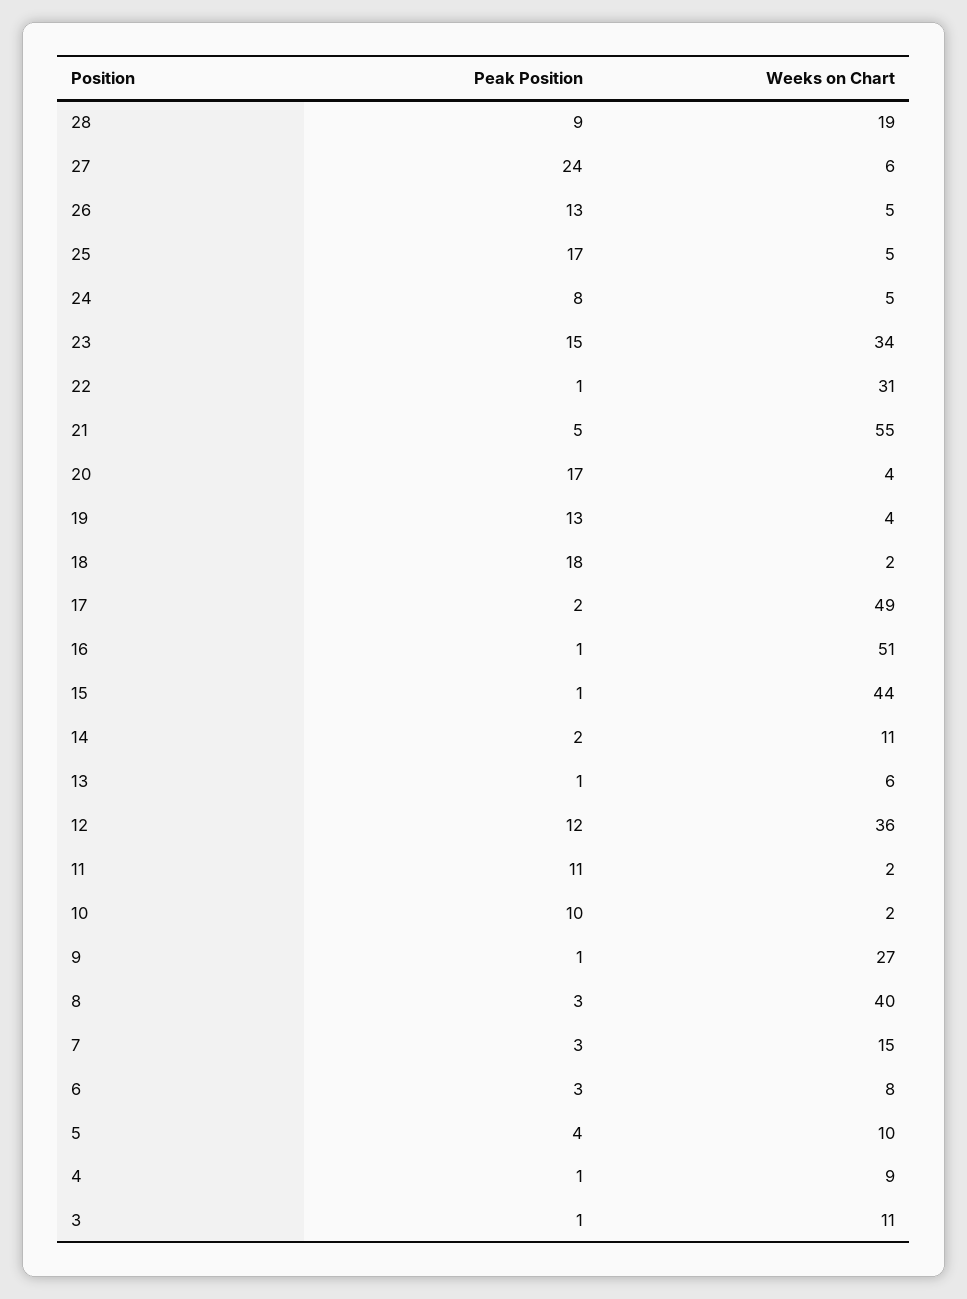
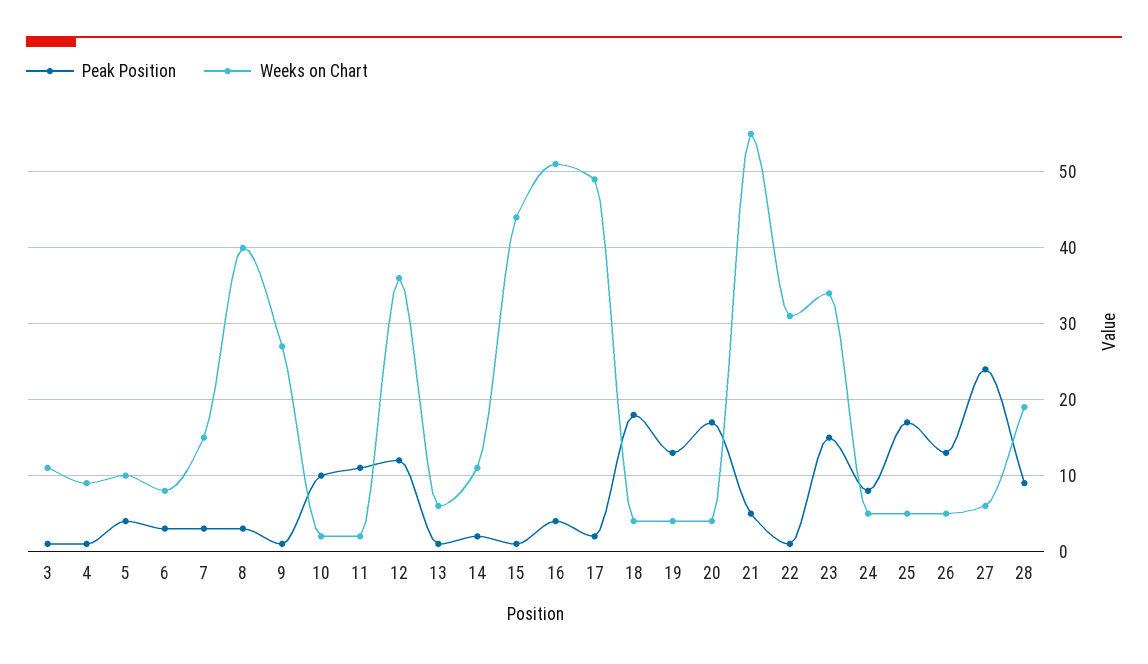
  {
    "Peak Position": {
      "28": 9,
      "27": 24,
      "26": 13,
      "25": 17,
      "24": 8,
      "23": 15,
      "22": 1,
      "21": 5,
      "20": 17,
      "19": 13,
      "18": 18,
      "17": 2,
-     "16": 1,
+     "16": 4,
      "15": 1,
      "14": 2,
      "13": 1,
      "12": 12,
      "11": 11,
      "10": 10,
      "9": 1,
      "8": 3,
      "7": 3,
      "6": 3,
      "5": 4,
      "4": 1,
      "3": 1
    },
    "Weeks on Chart": {
      "28": 19,
      "27": 6,
      "26": 5,
      "25": 5,
      "24": 5,
      "23": 34,
      "22": 31,
      "21": 55,
      "20": 4,
      "19": 4,
-     "18": 2,
+     "18": 4,
      "17": 49,
      "16": 51,
      "15": 44,
      "14": 11,
      "13": 6,
      "12": 36,
      "11": 2,
      "10": 2,
      "9": 27,
      "8": 40,
      "7": 15,
      "6": 8,
      "5": 10,
      "4": 9,
      "3": 11
    }
  }

